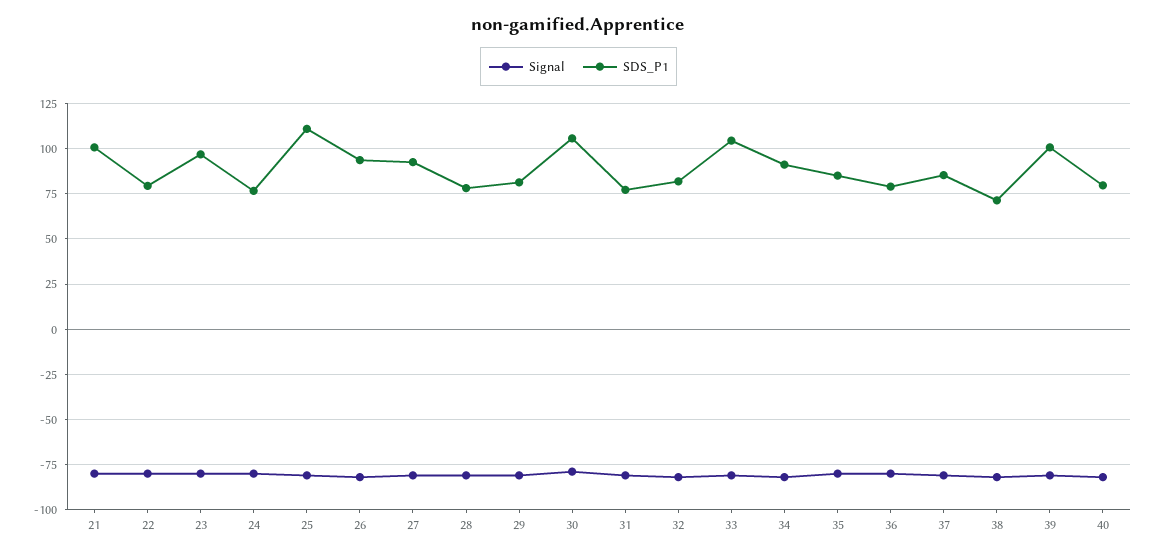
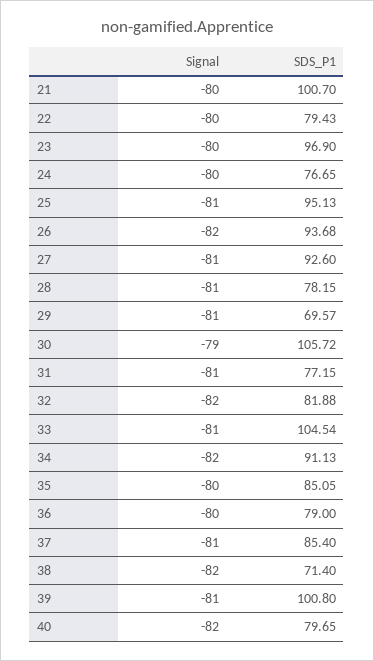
  {
    "Signal": {
      "21": -80,
      "22": -80,
      "23": -80,
      "24": -80,
      "25": -81,
      "26": -82,
      "27": -81,
      "28": -81,
      "29": -81,
      "30": -79,
      "31": -81,
      "32": -82,
      "33": -81,
      "34": -82,
      "35": -80,
      "36": -80,
      "37": -81,
      "38": -82,
      "39": -81,
      "40": -82
    },
    "SDS_P1": {
      "21": 100.7,
      "22": 79.43,
      "23": 96.9,
      "24": 76.65,
-     "25": 110,
+     "25": 95.13,
      "26": 93.68,
      "27": 92.6,
      "28": 78.15,
-     "29": 80,
+     "29": 69.57,
      "30": 105.72,
      "31": 77.15,
      "32": 81.88,
      "33": 104.54,
      "34": 91.13,
      "35": 85.05,
      "36": 79,
      "37": 85.4,
      "38": 71.4,
      "39": 100.8,
      "40": 79.65
    }
  }

